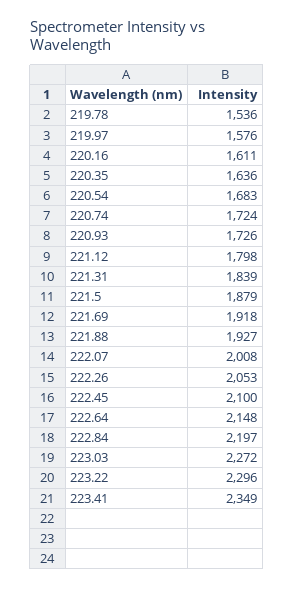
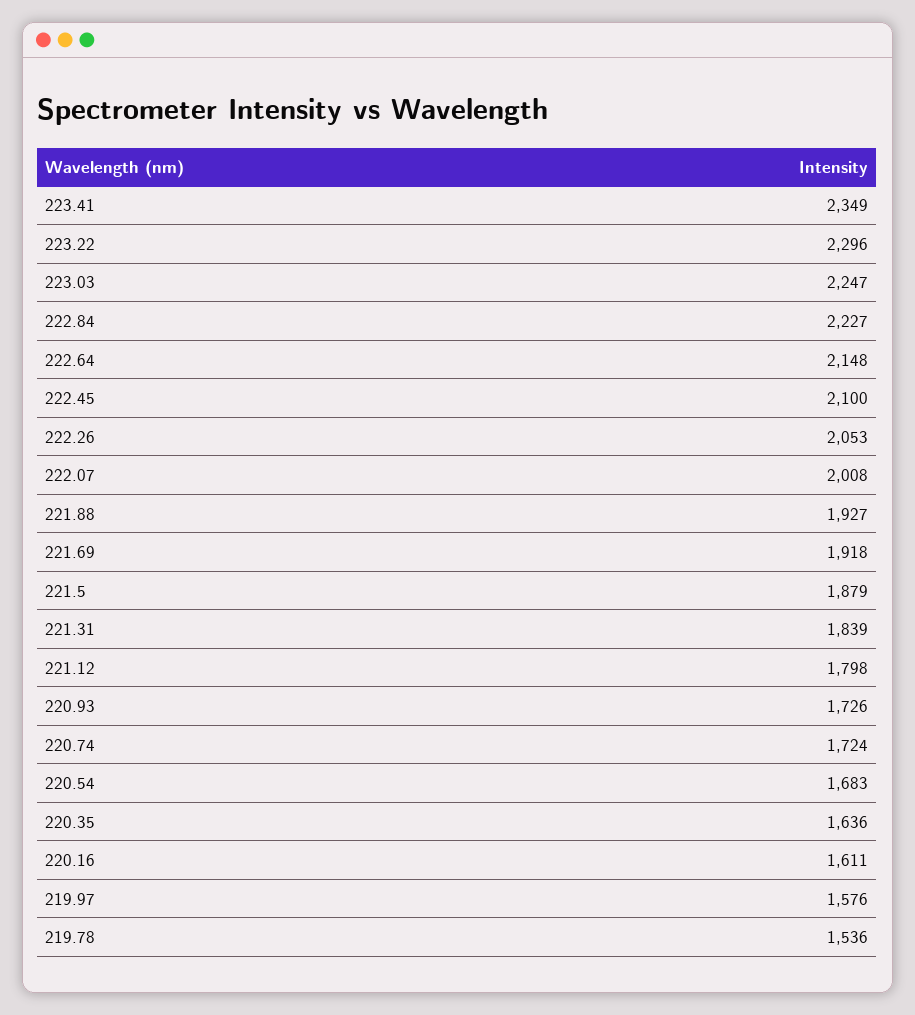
  {
    "219.78": 1536,
    "219.97": 1576,
    "220.16": 1611,
    "220.35": 1636,
    "220.54": 1683,
    "220.74": 1724,
    "220.93": 1726,
    "221.12": 1798,
    "221.31": 1839,
    "221.5": 1879,
    "221.69": 1918,
    "221.88": 1927,
    "222.07": 2008,
    "222.26": 2053,
    "222.45": 2100,
    "222.64": 2148,
-   "222.84": 2197,
+   "222.84": 2227,
-   "223.03": 2272,
+   "223.03": 2247,
    "223.22": 2296,
    "223.41": 2349
  }

